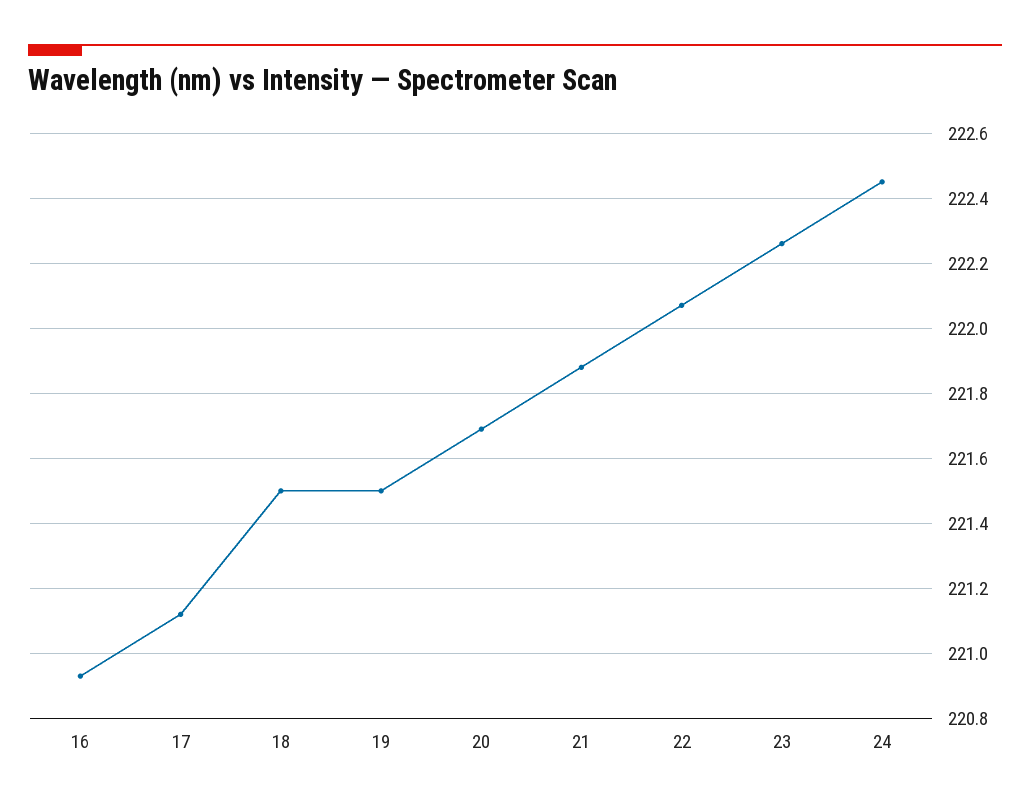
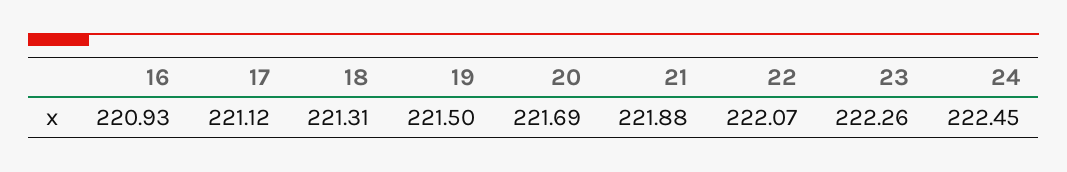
  {
    "16": 220.93,
    "17": 221.12,
-   "18": 221.5,
+   "18": 221.31,
    "19": 221.5,
    "20": 221.69,
    "21": 221.88,
    "22": 222.07,
    "23": 222.26,
    "24": 222.45
  }

